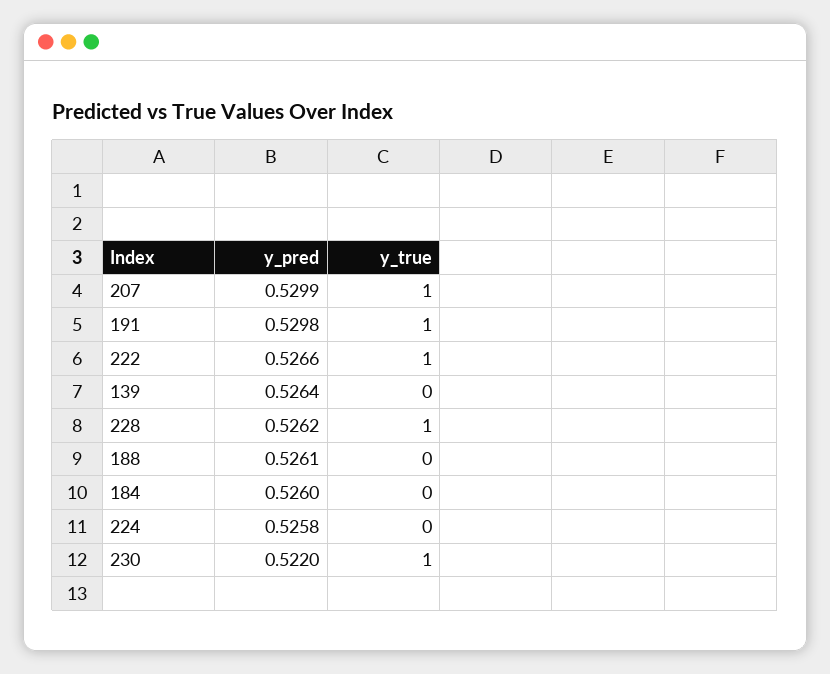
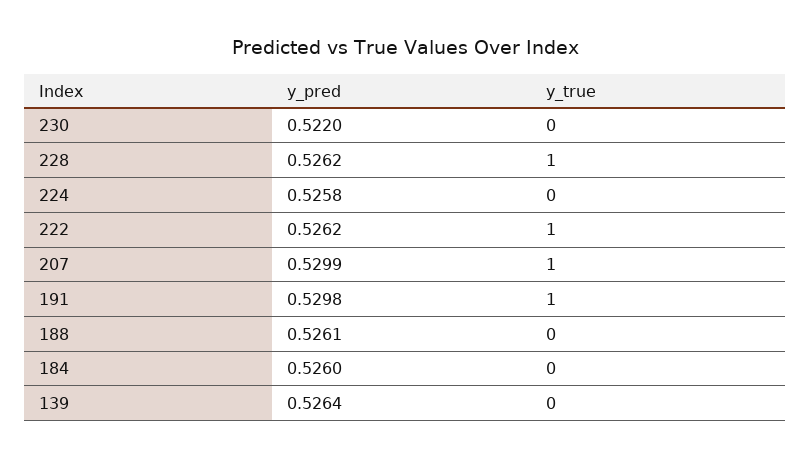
  {
    "y_pred": {
      "207": 0.5299,
      "191": 0.5298,
-     "222": 0.5266,
+     "222": 0.5262,
      "139": 0.5264,
      "228": 0.5262,
      "188": 0.5261,
      "184": 0.526,
      "224": 0.5258,
      "230": 0.522
    },
    "y_true": {
      "207": 1,
      "191": 1,
      "222": 1,
      "139": 0,
      "228": 1,
      "188": 0,
      "184": 0,
      "224": 0,
-     "230": 1
+     "230": 0
    }
  }

